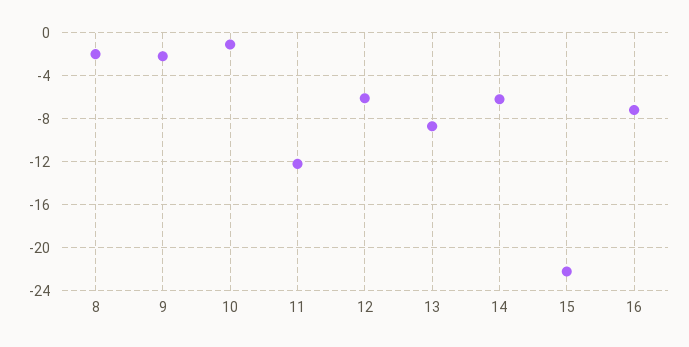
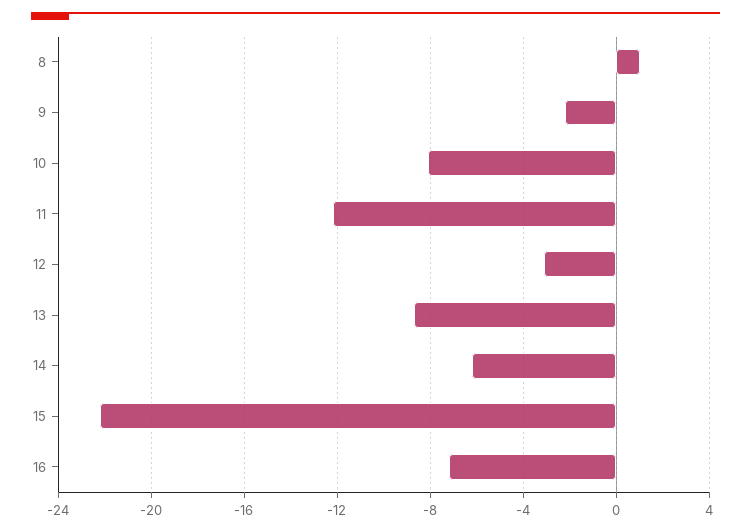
  {
-   "8": -2,
+   "8": 1,
    "9": -2,
-   "10": -1,
+   "10": -8,
    "11": -12,
-   "12": -6,
+   "12": -3,
    "13": -8.5,
    "14": -6,
    "15": -22,
    "16": -7
  }

